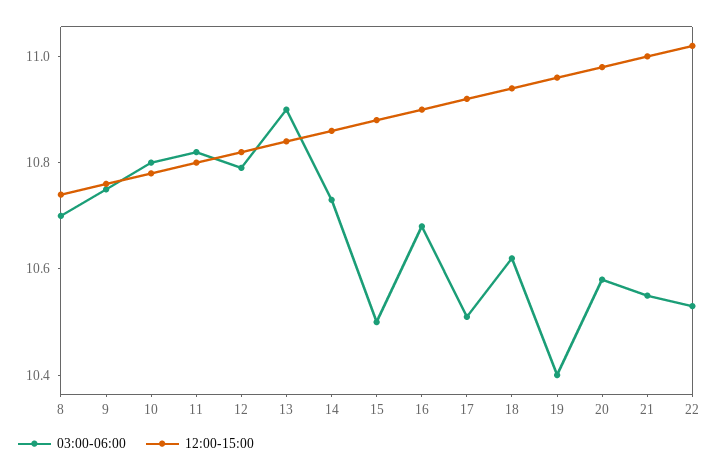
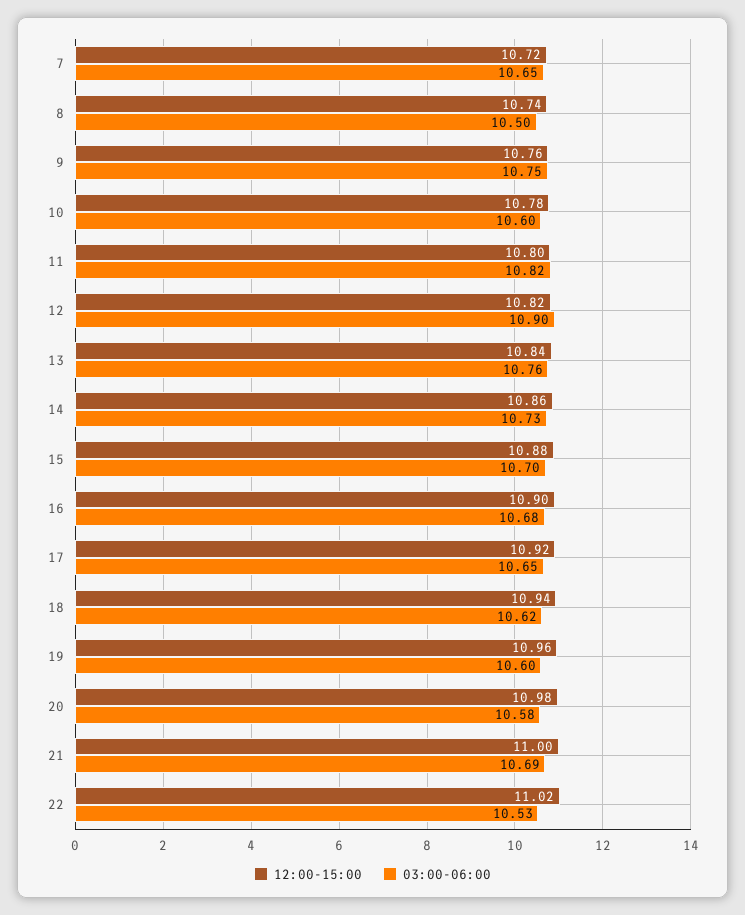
  {
    "03:00-06:00": {
-     "8": 10.7,
+     "8": 10.5,
      "9": 10.75,
-     "10": 10.8,
+     "10": 10.6,
      "11": 10.82,
-     "12": 10.8,
+     "12": 10.9,
-     "13": 10.9,
+     "13": 10.76,
      "14": 10.73,
-     "15": 10.5,
+     "15": 10.7,
      "16": 10.68,
-     "17": 10.5,
+     "17": 10.65,
      "18": 10.62,
-     "19": 10.4,
+     "19": 10.6,
      "20": 10.58,
-     "21": 10.55,
+     "21": 10.69,
-     "22": 10.53
+     "22": 10.53,
+     "7": 10.65
    },
    "12:00-15:00": {
      "8": 10.74,
      "9": 10.76,
      "10": 10.78,
      "11": 10.8,
      "12": 10.82,
      "13": 10.84,
      "14": 10.86,
      "15": 10.88,
      "16": 10.9,
      "17": 10.92,
      "18": 10.94,
      "19": 10.96,
      "20": 10.98,
      "21": 11,
-     "22": 11.02
+     "22": 11.02,
+     "7": 10.72
    }
  }

